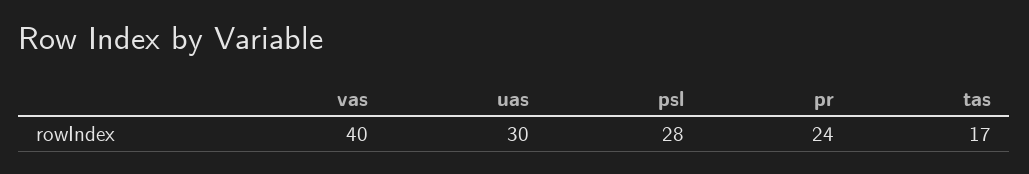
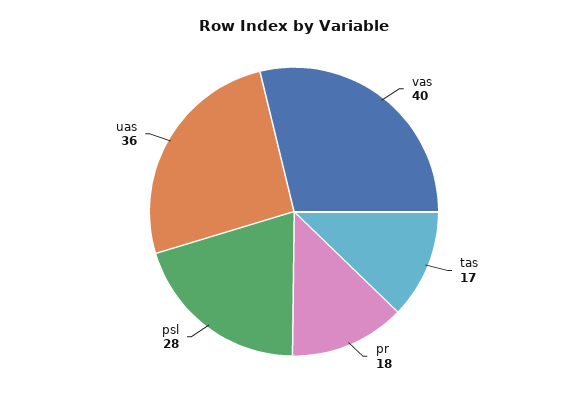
  {
    "vas": 40,
-   "uas": 30,
+   "uas": 36,
    "psl": 28,
-   "pr": 24,
+   "pr": 18,
    "tas": 17
  }

